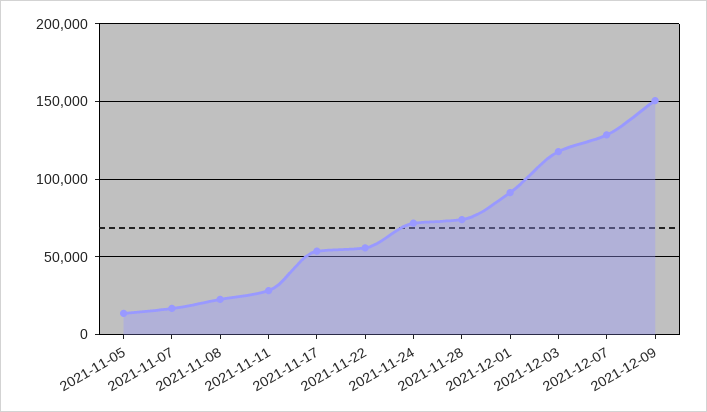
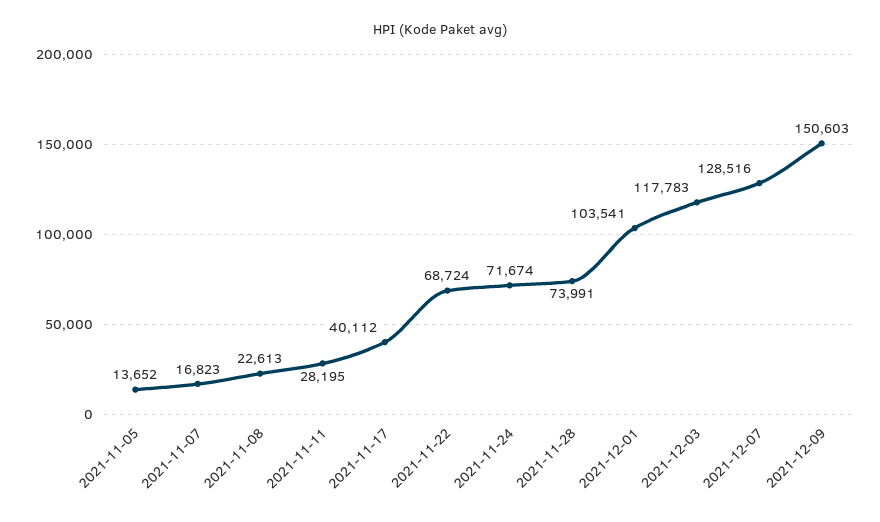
  {
    "2021-11-05": 13652,
    "2021-11-07": 16823,
    "2021-11-08": 22613,
    "2021-11-11": 28195,
-   "2021-11-17": 55000,
+   "2021-11-17": 40112,
-   "2021-11-22": 55000,
+   "2021-11-22": 68724,
    "2021-11-24": 71674,
    "2021-11-28": 73991,
-   "2021-12-01": 90000,
+   "2021-12-01": 103541,
    "2021-12-03": 117783,
    "2021-12-07": 128516,
    "2021-12-09": 150603
  }

